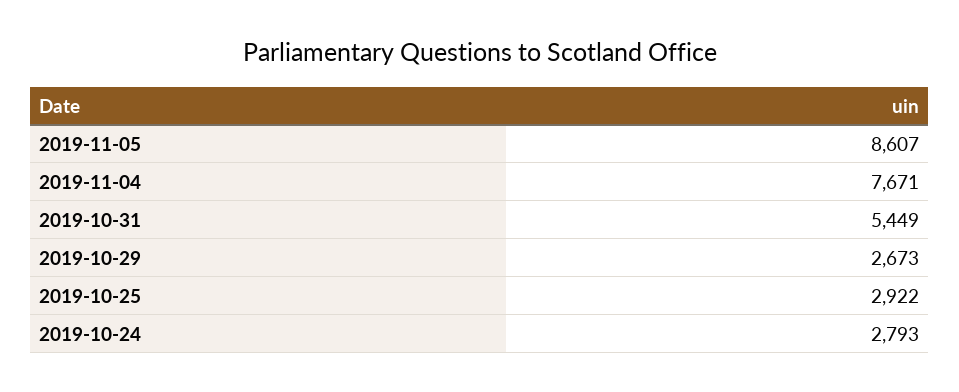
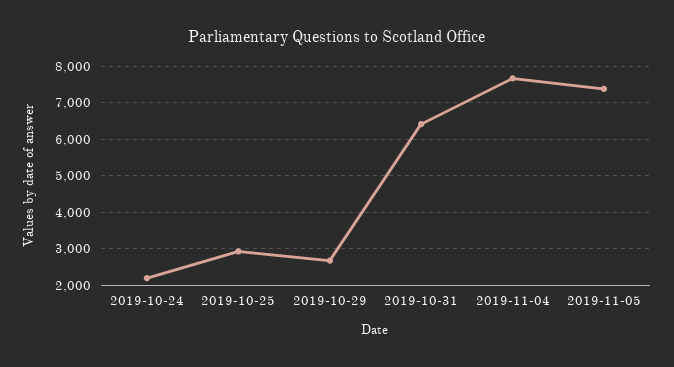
  {
-   "2019-11-05": 8607,
+   "2019-11-05": 7400,
    "2019-11-04": 7671,
-   "2019-10-31": 5449,
+   "2019-10-31": 6400,
    "2019-10-29": 2673,
    "2019-10-25": 2922,
-   "2019-10-24": 2793
+   "2019-10-24": 2200
  }

